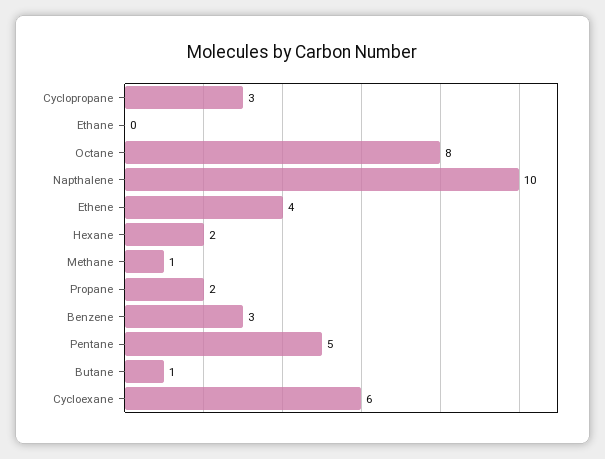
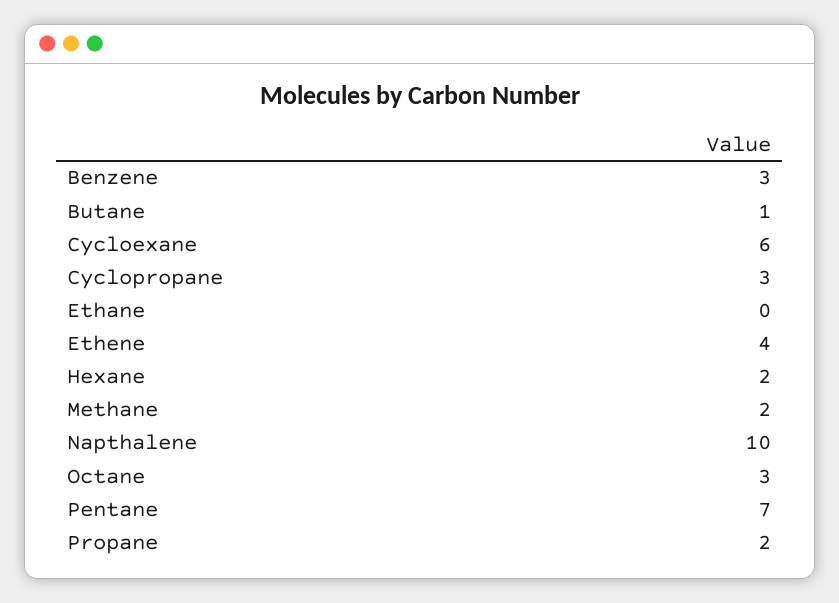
  {
    "Cyclopropane": 3,
    "Ethane": 0,
-   "Octane": 8,
+   "Octane": 3,
    "Napthalene": 10,
    "Ethene": 4,
    "Hexane": 2,
-   "Methane": 1,
+   "Methane": 2,
    "Propane": 2,
    "Benzene": 3,
-   "Pentane": 5,
+   "Pentane": 7,
    "Butane": 1,
    "Cycloexane": 6
  }

